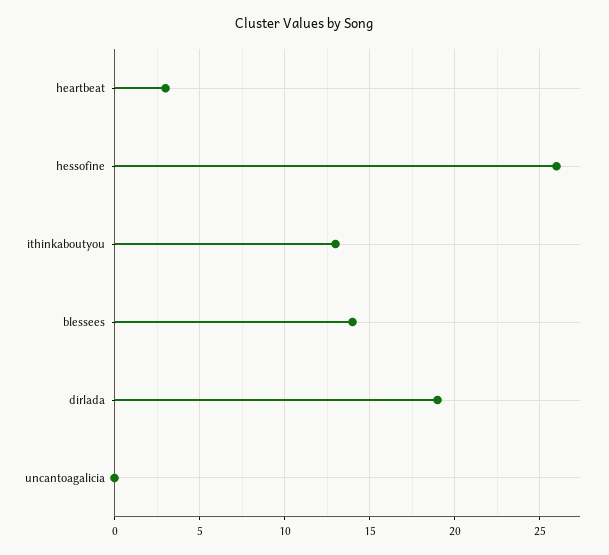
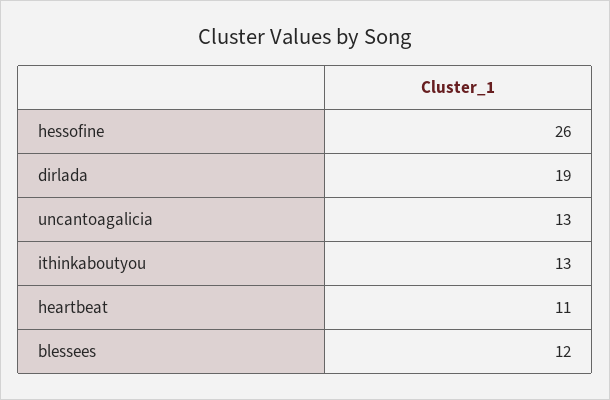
  {
-   "heartbeat": 3,
+   "heartbeat": 11,
    "hessofine": 26,
    "ithinkaboutyou": 13,
-   "blessees": 14,
+   "blessees": 12,
    "dirlada": 19,
-   "uncantoagalicia": 0
+   "uncantoagalicia": 13
  }

